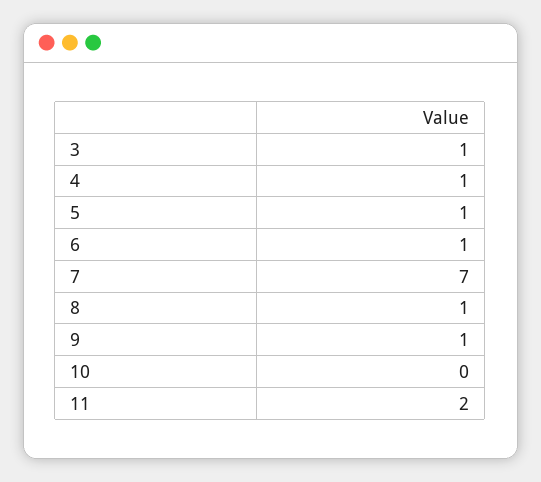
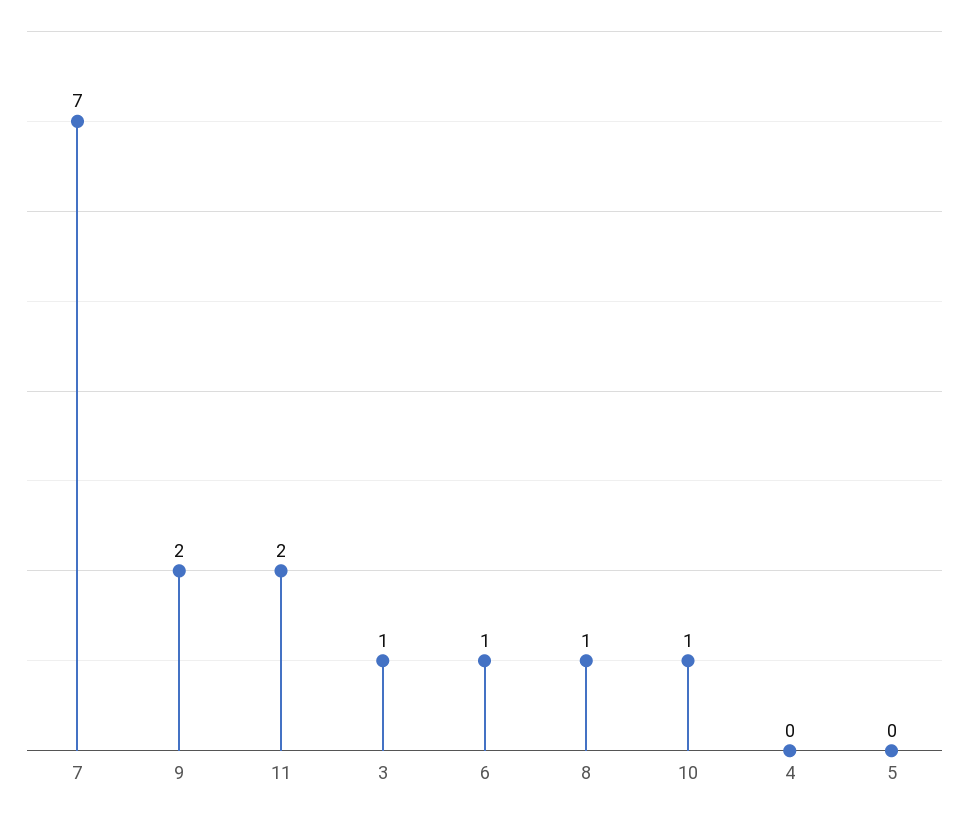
  {
    "3": 1,
-   "4": 1,
+   "4": 0,
-   "5": 1,
+   "5": 0,
    "6": 1,
    "7": 7,
    "8": 1,
-   "9": 1,
+   "9": 2,
-   "10": 0,
+   "10": 1,
    "11": 2
  }

